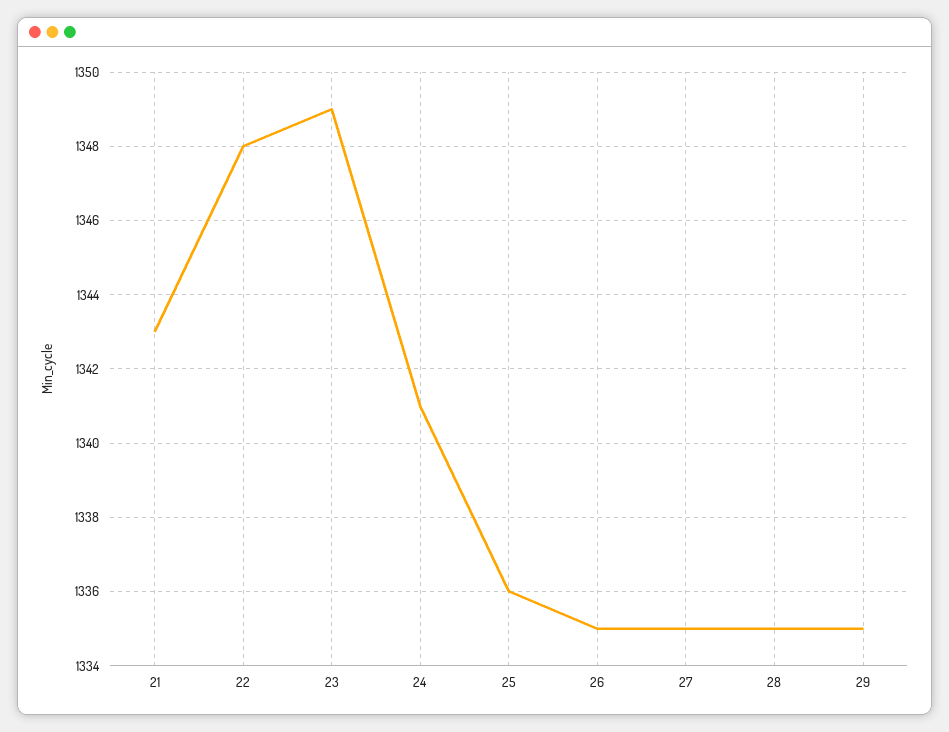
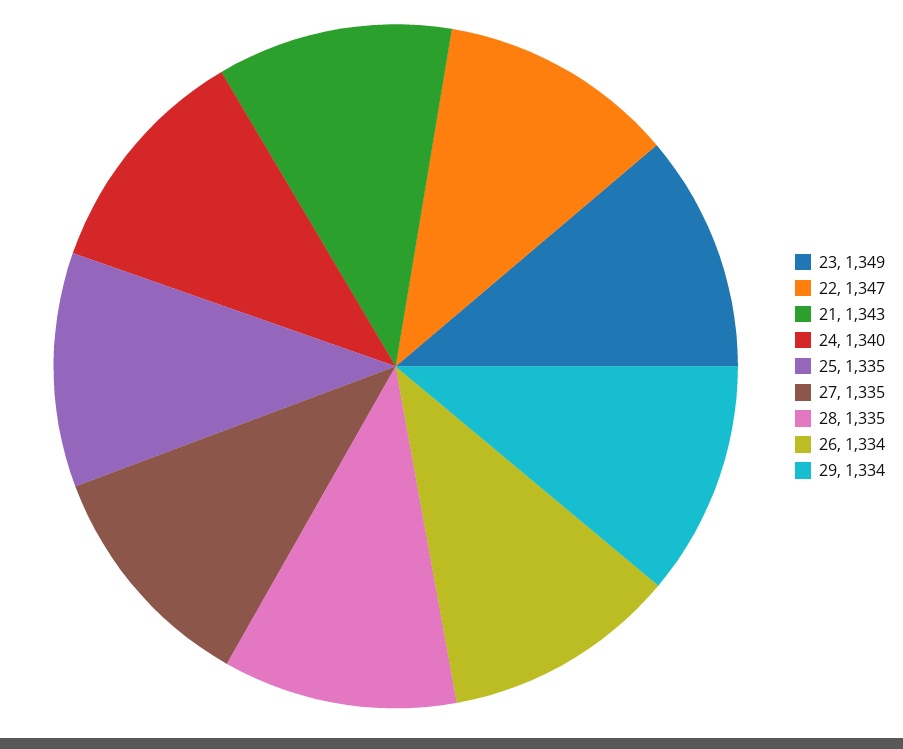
  {
    "21": 1343,
-   "22": 1348,
+   "22": 1347,
    "23": 1349,
-   "24": 1341,
+   "24": 1340,
-   "25": 1336,
+   "25": 1335,
-   "26": 1335,
+   "26": 1334,
    "27": 1335,
    "28": 1335,
-   "29": 1335
+   "29": 1334
  }

